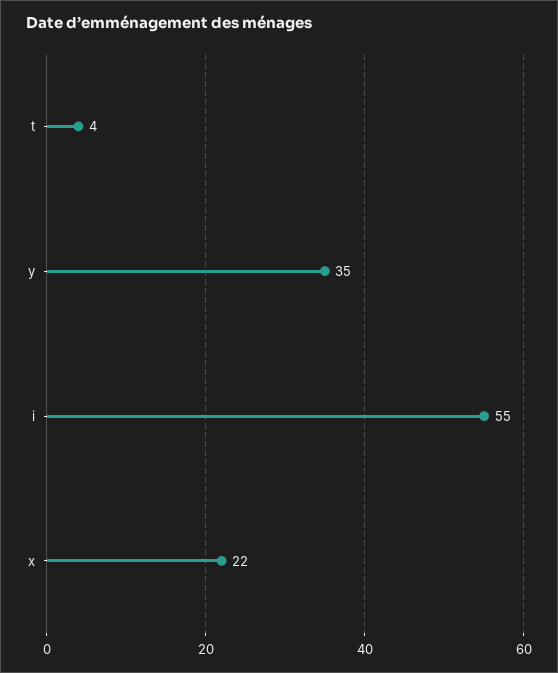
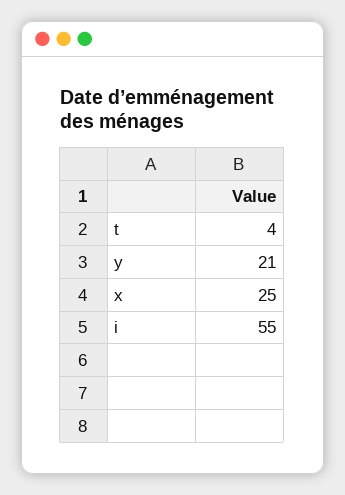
  {
    "t": 4,
-   "y": 35,
+   "y": 21,
    "i": 55,
-   "x": 22
+   "x": 25
  }

